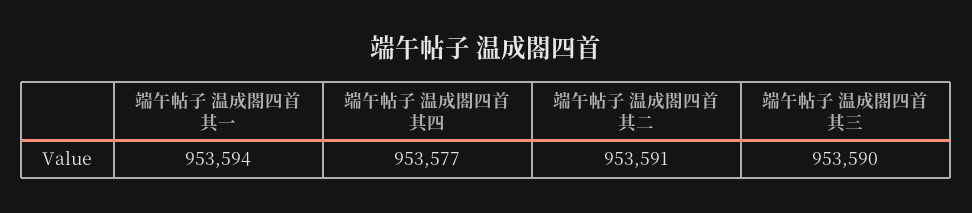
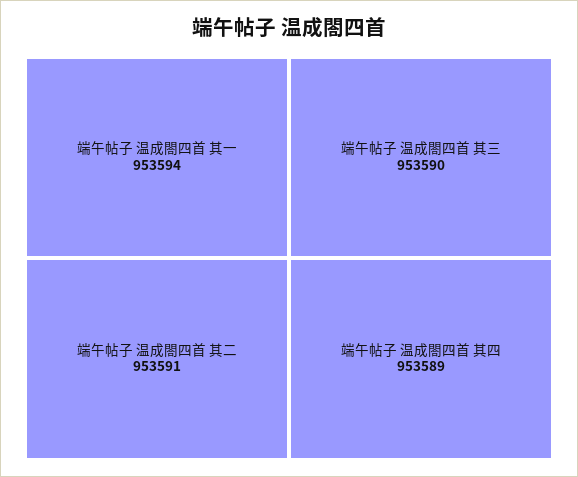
  {
    "端午帖子 温成閤四首 其一": 953594,
-   "端午帖子 温成閤四首 其四": 953577,
+   "端午帖子 温成閤四首 其四": 953589,
    "端午帖子 温成閤四首 其二": 953591,
    "端午帖子 温成閤四首 其三": 953590
  }

